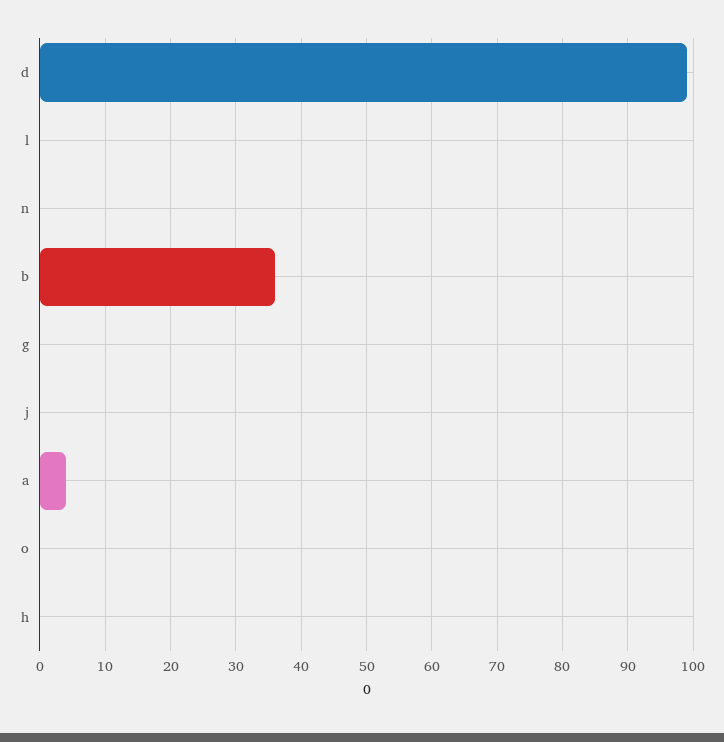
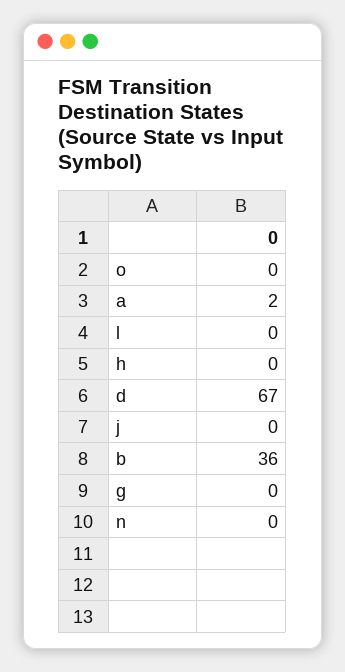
  {
-   "d": 99,
+   "d": 67,
    "l": 0,
    "n": 0,
    "b": 36,
    "g": 0,
    "j": 0,
-   "a": 4,
+   "a": 2,
    "o": 0,
    "h": 0
  }

